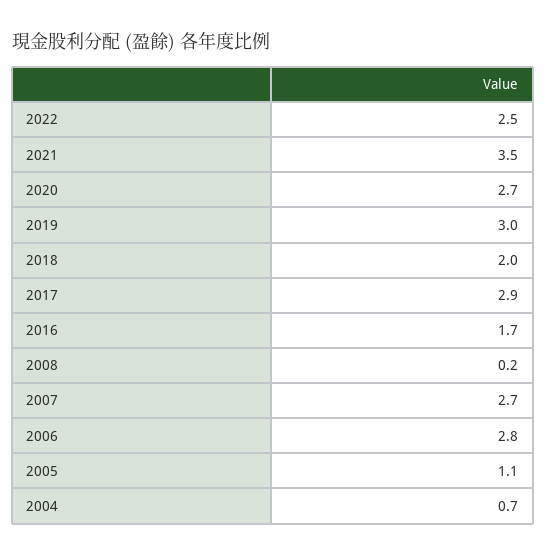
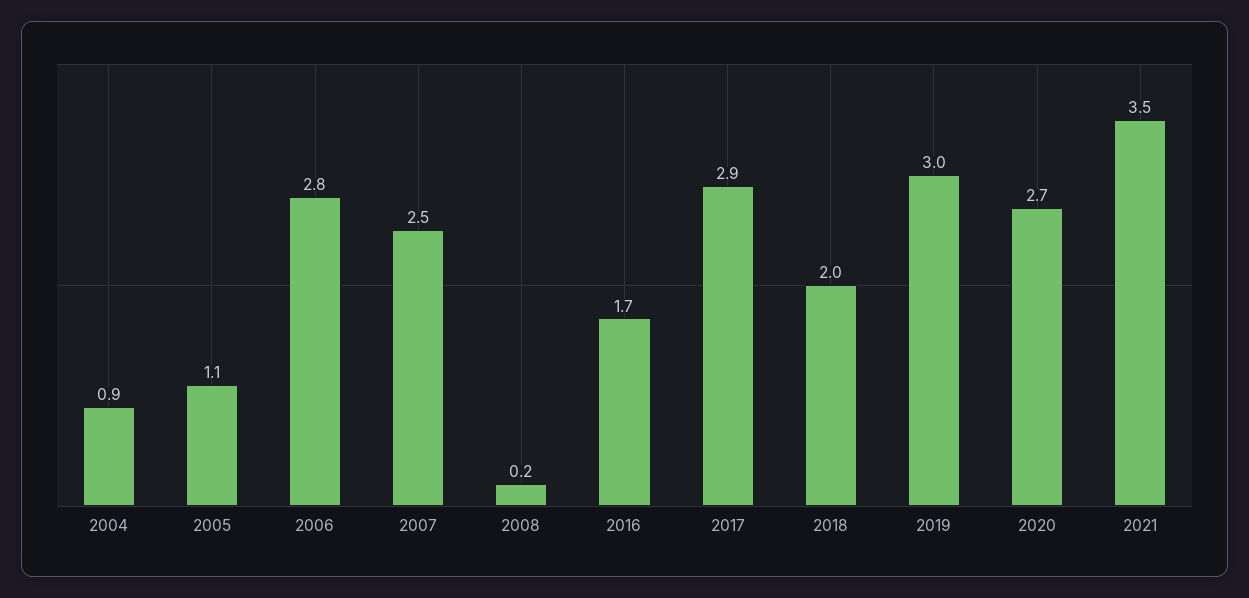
  {
-   "2022": 2.5,
    "2021": 3.5,
    "2020": 2.7,
    "2019": 3,
    "2018": 2,
    "2017": 2.9,
    "2016": 1.7,
    "2008": 0.2,
-   "2007": 2.7,
+   "2007": 2.5,
    "2006": 2.8,
    "2005": 1.1,
-   "2004": 0.7
+   "2004": 0.9
  }

